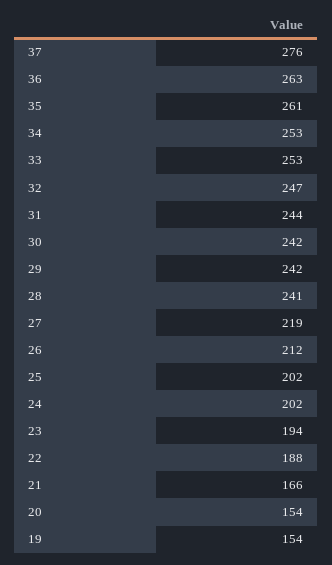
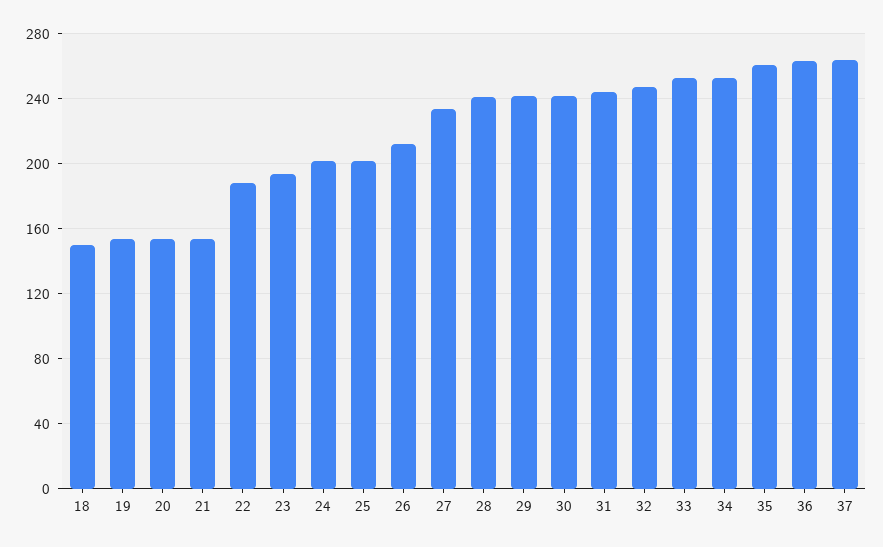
  {
-   "37": 276,
+   "37": 265,
    "36": 263,
    "35": 261,
    "34": 253,
    "33": 253,
    "32": 247,
    "31": 244,
    "30": 242,
    "29": 242,
    "28": 241,
-   "27": 219,
+   "27": 235,
    "26": 212,
    "25": 202,
    "24": 202,
    "23": 194,
    "22": 188,
-   "21": 166,
+   "21": 155,
    "20": 154,
-   "19": 154
+   "19": 154,
+   "18": 150
  }

